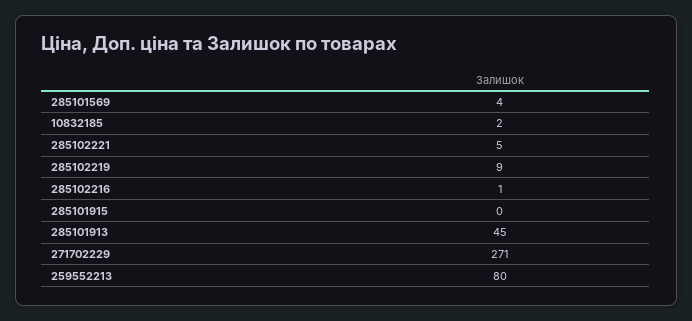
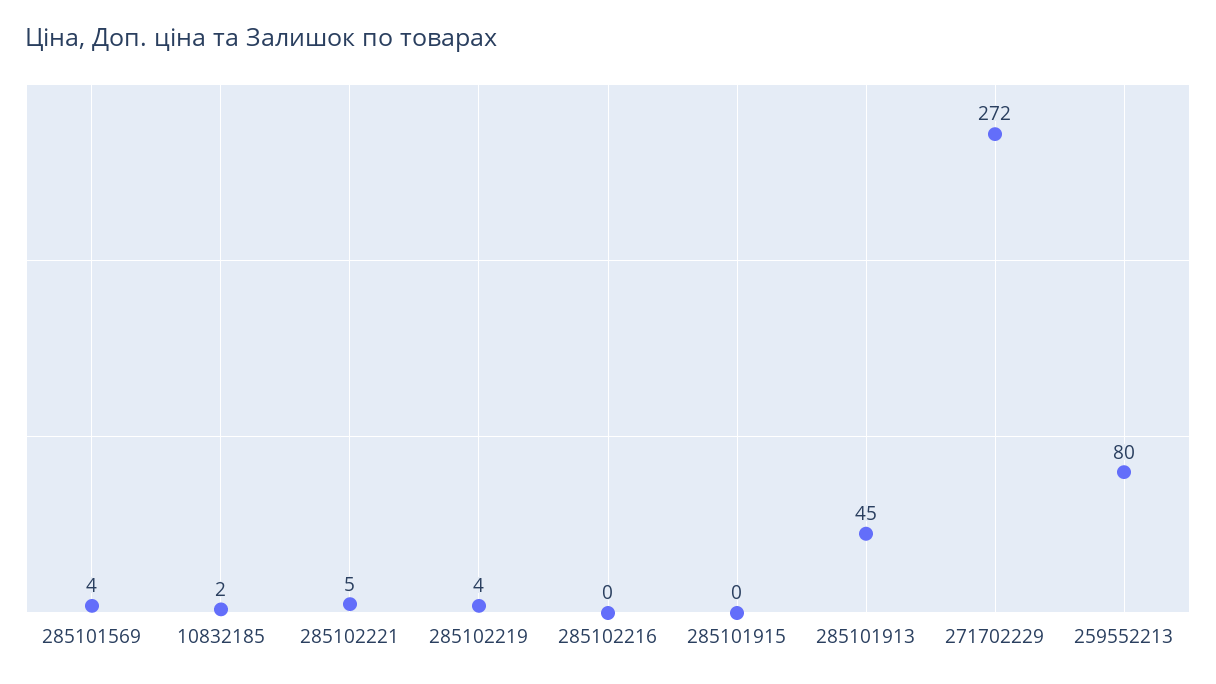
  {
    "285101569": 4,
    "10832185": 2,
    "285102221": 5,
-   "285102219": 9,
+   "285102219": 4,
-   "285102216": 1,
+   "285102216": 0,
    "285101915": 0,
    "285101913": 45,
-   "271702229": 271,
+   "271702229": 272,
    "259552213": 80
  }

